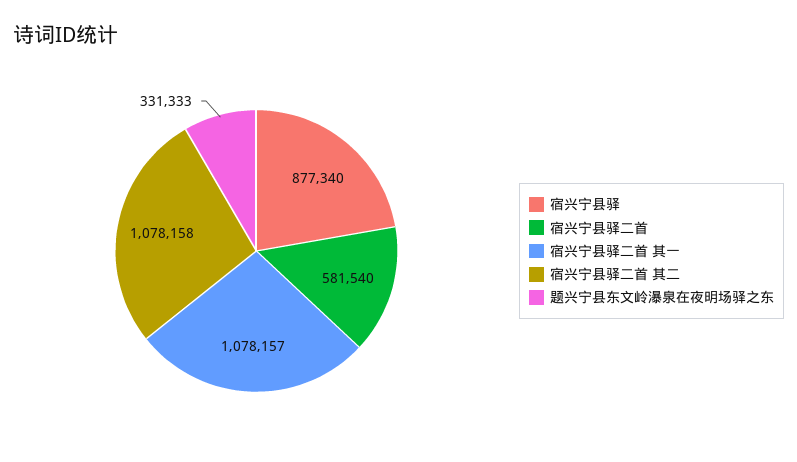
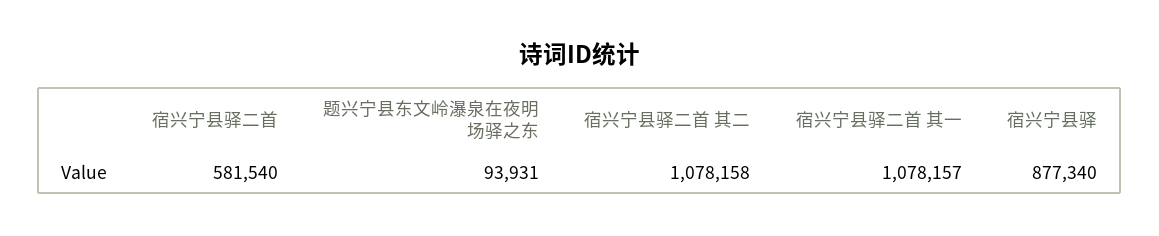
  {
    "宿兴宁县驿": 877340,
    "宿兴宁县驿二首": 581540,
    "宿兴宁县驿二首 其一": 1078157,
    "宿兴宁县驿二首 其二": 1078158,
-   "题兴宁县东文岭瀑泉在夜明场驿之东": 331333
+   "题兴宁县东文岭瀑泉在夜明场驿之东": 93931
  }

